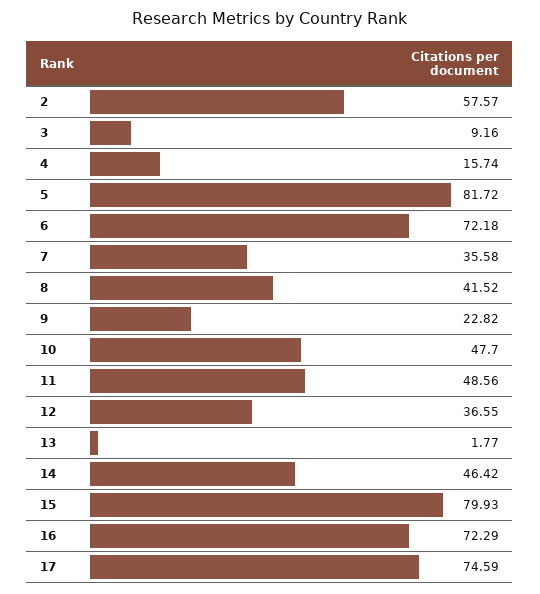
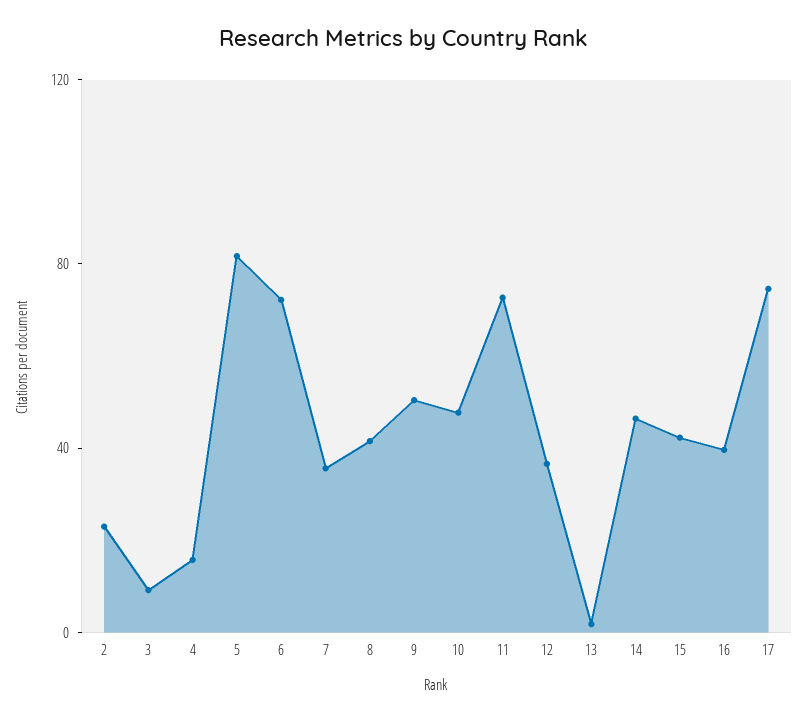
  {
-   "2": 57.57,
+   "2": 20,
    "3": 9.16,
    "4": 15.74,
    "5": 81.72,
    "6": 72.18,
    "7": 35.58,
    "8": 41.52,
-   "9": 22.82,
+   "9": 50,
    "10": 47.7,
-   "11": 48.56,
+   "11": 70,
    "12": 36.55,
    "13": 1.77,
    "14": 46.42,
-   "15": 79.93,
+   "15": 40,
-   "16": 72.29,
+   "16": 40,
    "17": 74.59
  }

